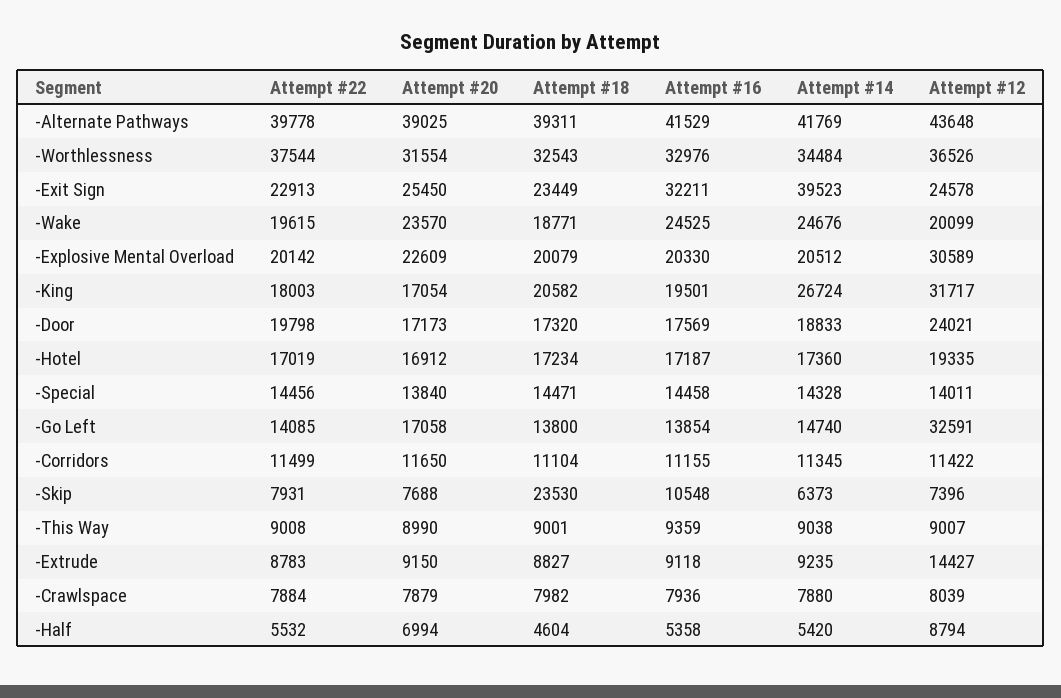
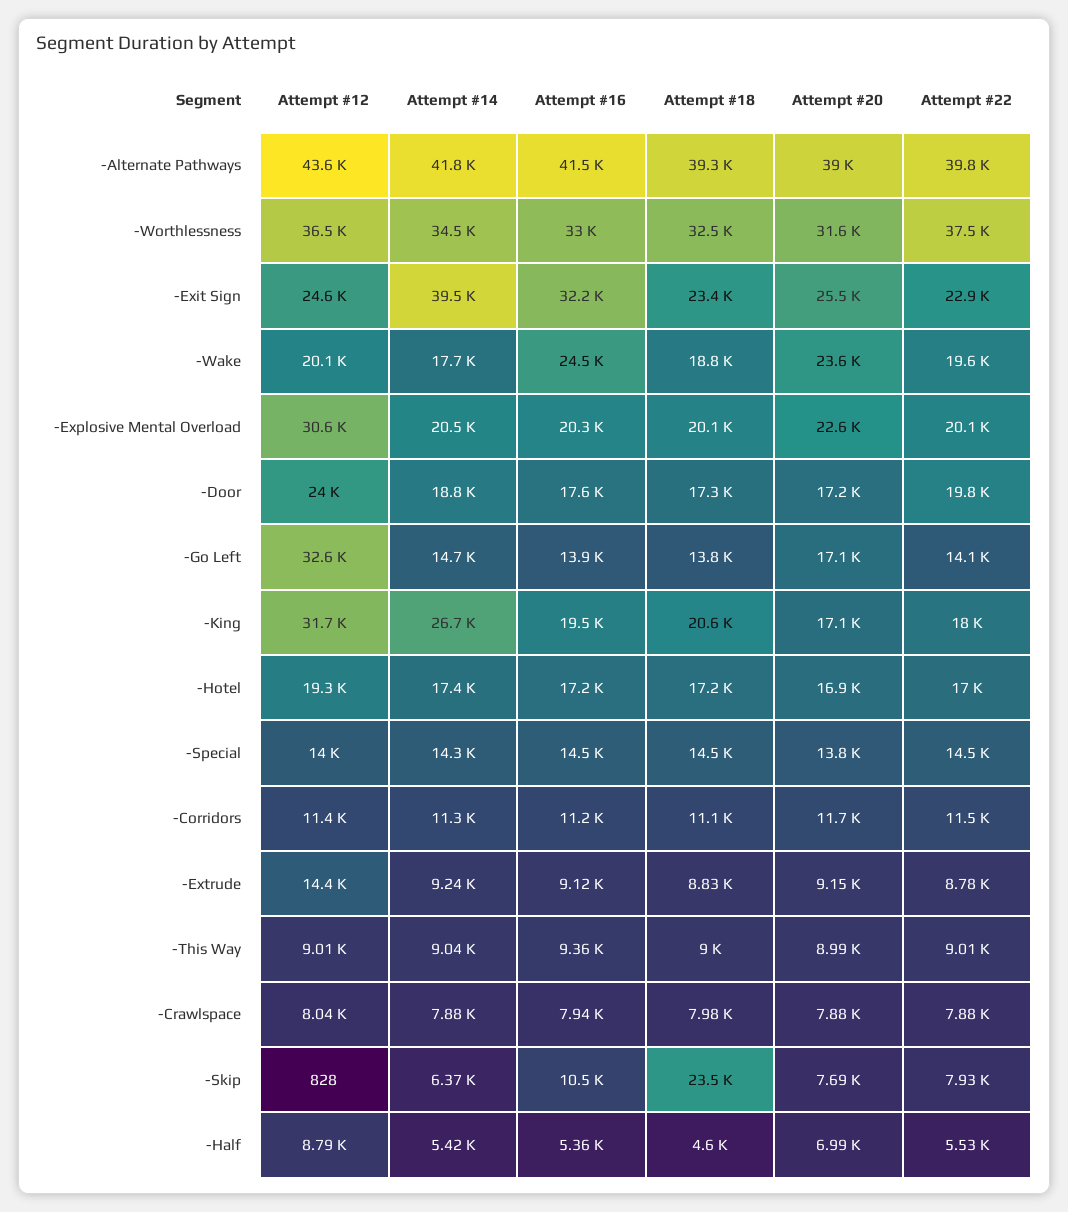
  {
    "Attempt #22": {
      "-Alternate Pathways": 39778,
      "-Worthlessness": 37544,
      "-Exit Sign": 22913,
      "-Wake": 19615,
      "-Explosive Mental Overload": 20142,
      "-King": 18003,
      "-Door": 19798,
      "-Hotel": 17019,
      "-Special": 14456,
      "-Go Left": 14085,
      "-Corridors": 11499,
      "-Skip": 7931,
      "-This Way": 9008,
      "-Extrude": 8783,
      "-Crawlspace": 7884,
      "-Half": 5532
    },
    "Attempt #20": {
      "-Alternate Pathways": 39025,
      "-Worthlessness": 31554,
      "-Exit Sign": 25450,
      "-Wake": 23570,
      "-Explosive Mental Overload": 22609,
      "-King": 17054,
      "-Door": 17173,
      "-Hotel": 16912,
      "-Special": 13840,
      "-Go Left": 17058,
      "-Corridors": 11650,
      "-Skip": 7688,
      "-This Way": 8990,
      "-Extrude": 9150,
      "-Crawlspace": 7879,
      "-Half": 6994
    },
    "Attempt #18": {
      "-Alternate Pathways": 39311,
      "-Worthlessness": 32543,
      "-Exit Sign": 23449,
      "-Wake": 18771,
      "-Explosive Mental Overload": 20079,
      "-King": 20582,
      "-Door": 17320,
      "-Hotel": 17234,
      "-Special": 14471,
      "-Go Left": 13800,
      "-Corridors": 11104,
      "-Skip": 23530,
      "-This Way": 9001,
      "-Extrude": 8827,
      "-Crawlspace": 7982,
      "-Half": 4604
    },
    "Attempt #16": {
      "-Alternate Pathways": 41529,
      "-Worthlessness": 32976,
      "-Exit Sign": 32211,
      "-Wake": 24525,
      "-Explosive Mental Overload": 20330,
      "-King": 19501,
      "-Door": 17569,
      "-Hotel": 17187,
      "-Special": 14458,
      "-Go Left": 13854,
      "-Corridors": 11155,
      "-Skip": 10548,
      "-This Way": 9359,
      "-Extrude": 9118,
      "-Crawlspace": 7936,
      "-Half": 5358
    },
    "Attempt #14": {
      "-Alternate Pathways": 41769,
      "-Worthlessness": 34484,
      "-Exit Sign": 39523,
-     "-Wake": 24676,
+     "-Wake": 17700,
      "-Explosive Mental Overload": 20512,
      "-King": 26724,
      "-Door": 18833,
      "-Hotel": 17360,
      "-Special": 14328,
      "-Go Left": 14740,
      "-Corridors": 11345,
      "-Skip": 6373,
      "-This Way": 9038,
      "-Extrude": 9235,
      "-Crawlspace": 7880,
      "-Half": 5420
    },
    "Attempt #12": {
      "-Alternate Pathways": 43648,
      "-Worthlessness": 36526,
      "-Exit Sign": 24578,
      "-Wake": 20099,
      "-Explosive Mental Overload": 30589,
      "-King": 31717,
      "-Door": 24021,
      "-Hotel": 19335,
      "-Special": 14011,
      "-Go Left": 32591,
      "-Corridors": 11422,
-     "-Skip": 7396,
+     "-Skip": 828,
      "-This Way": 9007,
      "-Extrude": 14427,
      "-Crawlspace": 8039,
      "-Half": 8794
    }
  }

